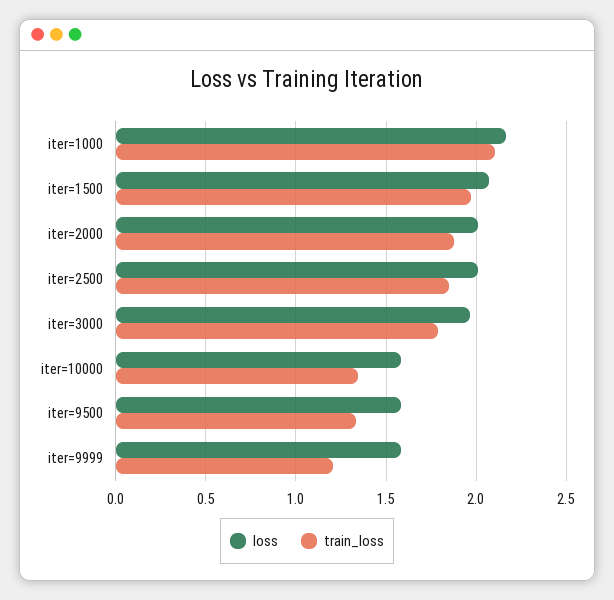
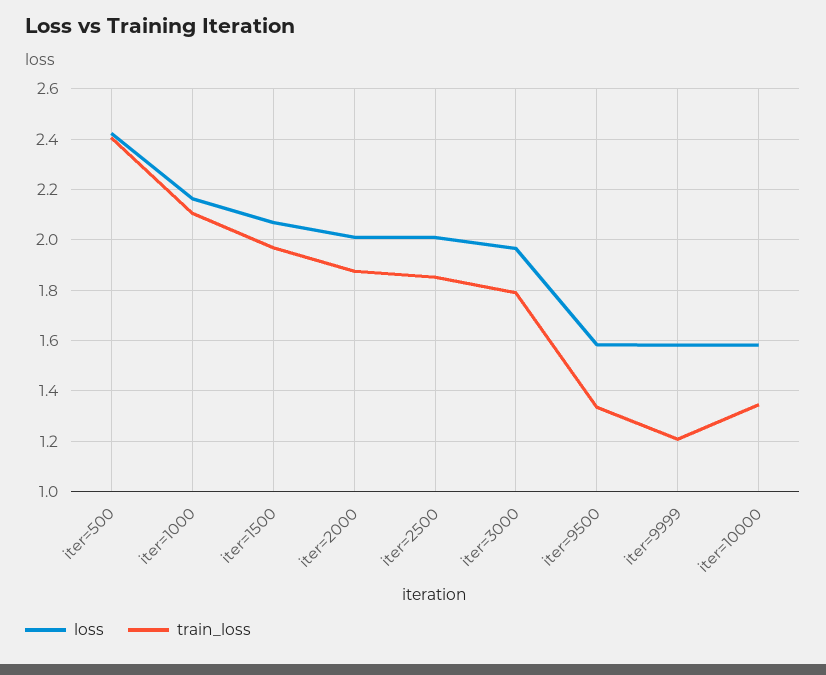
  {
    "loss": {
      "iter=1000": 2.175,
      "iter=1500": 2.075,
      "iter=2000": 2,
      "iter=2500": 2,
      "iter=3000": 1.975,
      "iter=10000": 1.575,
      "iter=9500": 1.575,
-     "iter=9999": 1.575
+     "iter=9999": 1.575,
+     "iter=500": 2.425
    },
    "train_loss": {
      "iter=1000": 2.1,
      "iter=1500": 1.975,
      "iter=2000": 1.875,
      "iter=2500": 1.85,
      "iter=3000": 1.8,
      "iter=10000": 1.35,
      "iter=9500": 1.325,
-     "iter=9999": 1.2
+     "iter=9999": 1.2,
+     "iter=500": 2.4
    }
  }

